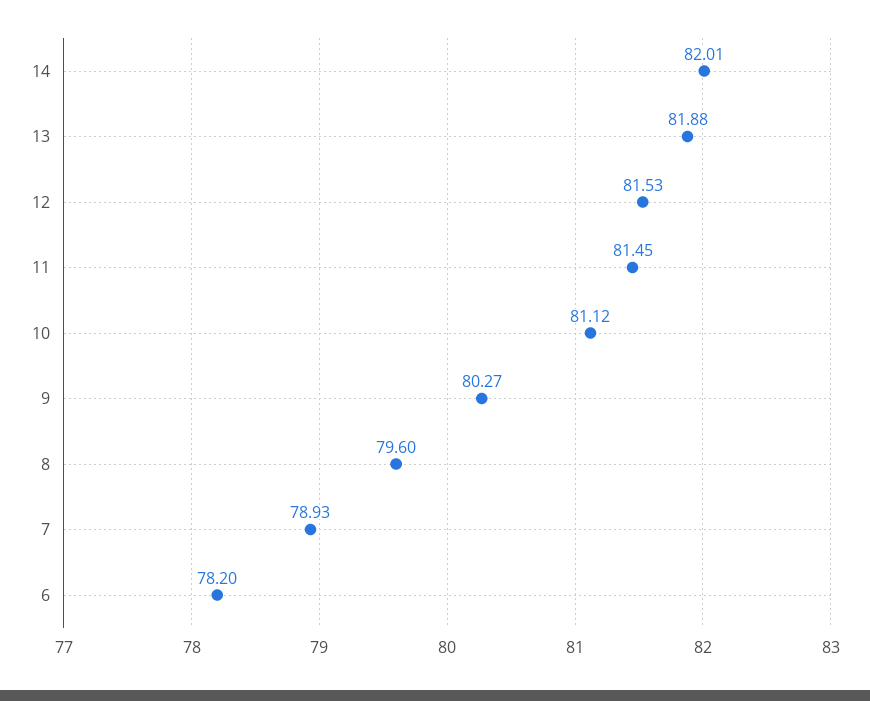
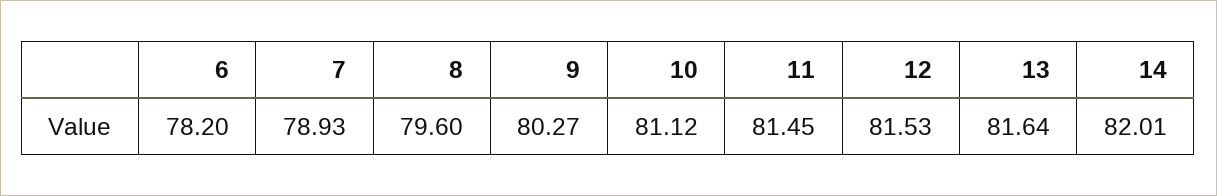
  {
    "14": 82.01,
-   "13": 81.88,
+   "13": 81.64,
    "12": 81.53,
    "11": 81.45,
    "10": 81.12,
    "9": 80.27,
    "8": 79.6,
    "7": 78.93,
    "6": 78.2
  }

